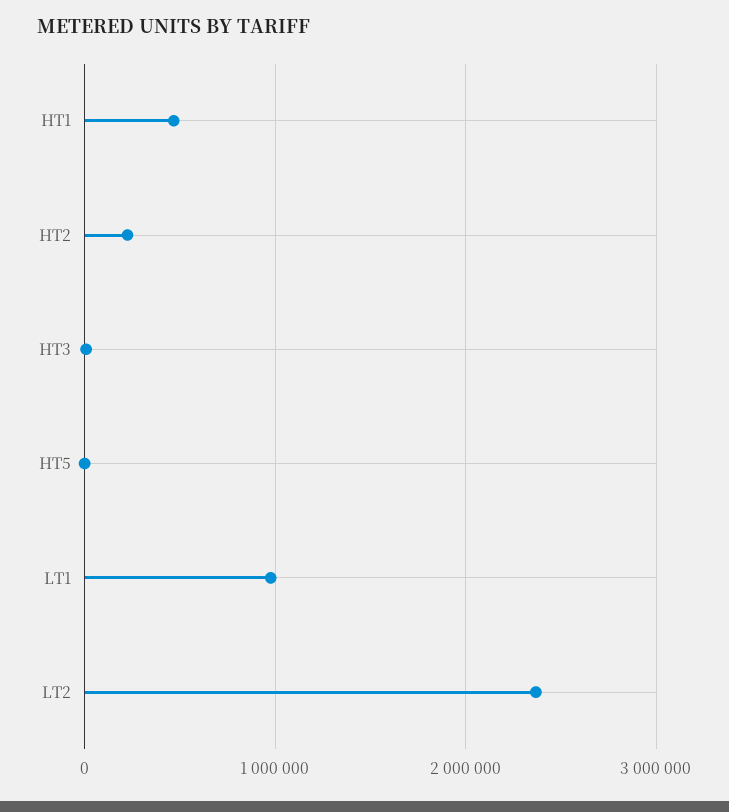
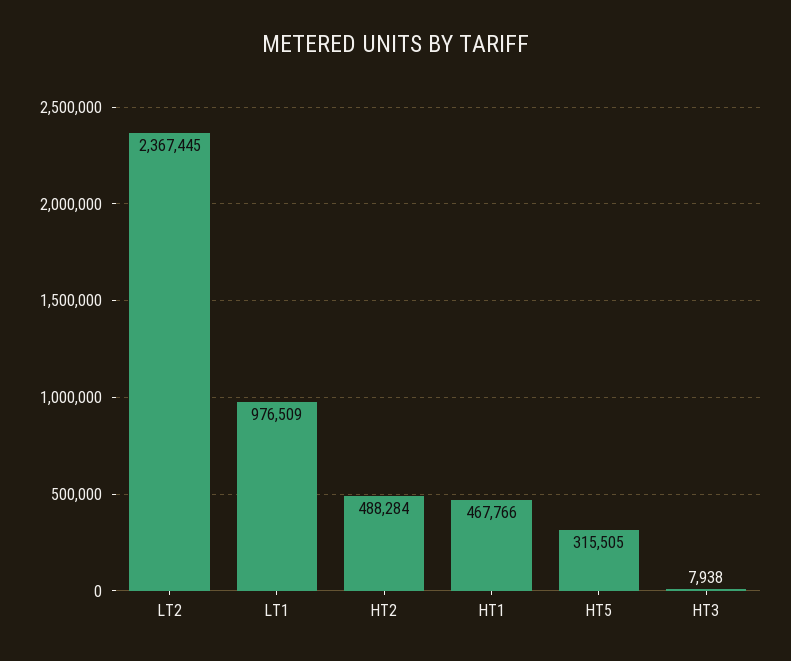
  {
    "HT1": 467766,
-   "HT2": 200000,
+   "HT2": 488284,
    "HT3": 7938,
-   "HT5": 0,
+   "HT5": 315505,
    "LT1": 976509,
    "LT2": 2367445
  }

